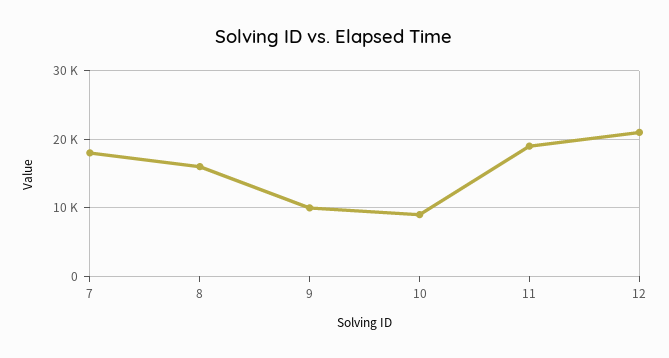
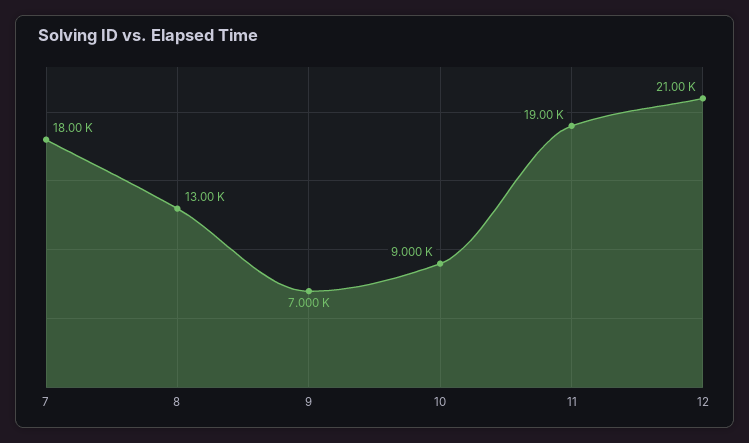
  {
    "7": 18000,
-   "8": 16000,
+   "8": 13000,
-   "9": 10000,
+   "9": 7000,
    "10": 9000,
    "11": 19000,
    "12": 21000
  }

